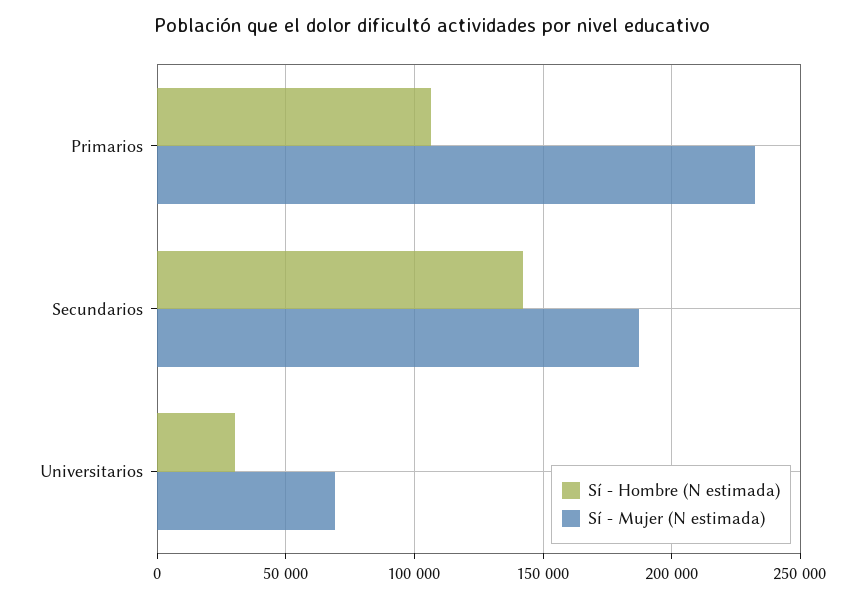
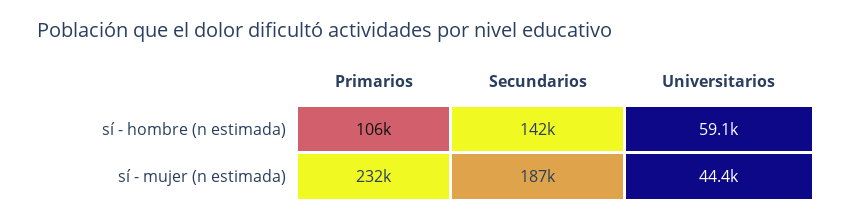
  {
    "Sí - Hombre (N estimada)": {
      "Primarios": 106000,
      "Secundarios": 142000,
-     "Universitarios": 30000
+     "Universitarios": 59100
    },
    "Sí - Mujer (N estimada)": {
      "Primarios": 232000,
      "Secundarios": 187000,
-     "Universitarios": 70000
+     "Universitarios": 44400
    }
  }

